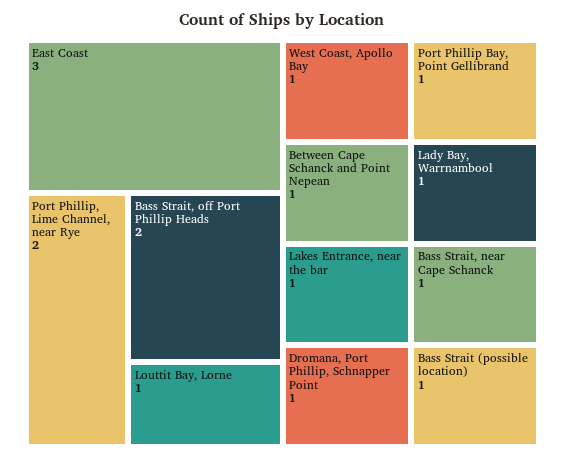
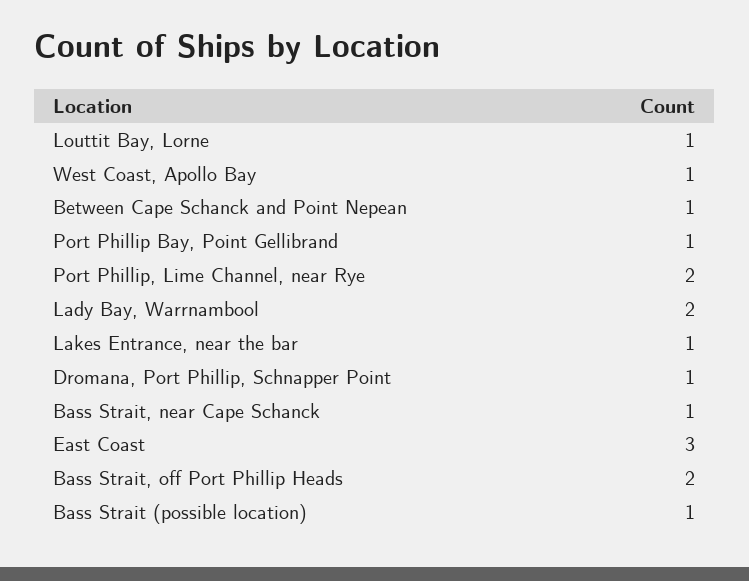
  {
    "East Coast": 3,
    "Port Phillip, Lime Channel, near Rye": 2,
    "Bass Strait, off Port Phillip Heads": 2,
    "Louttit Bay, Lorne": 1,
    "West Coast, Apollo Bay": 1,
    "Between Cape Schanck and Point Nepean": 1,
    "Port Phillip Bay, Point Gellibrand": 1,
-   "Lady Bay, Warrnambool": 1,
+   "Lady Bay, Warrnambool": 2,
    "Lakes Entrance, near the bar": 1,
    "Dromana, Port Phillip, Schnapper Point": 1,
    "Bass Strait, near Cape Schanck": 1,
    "Bass Strait (possible location)": 1
  }

